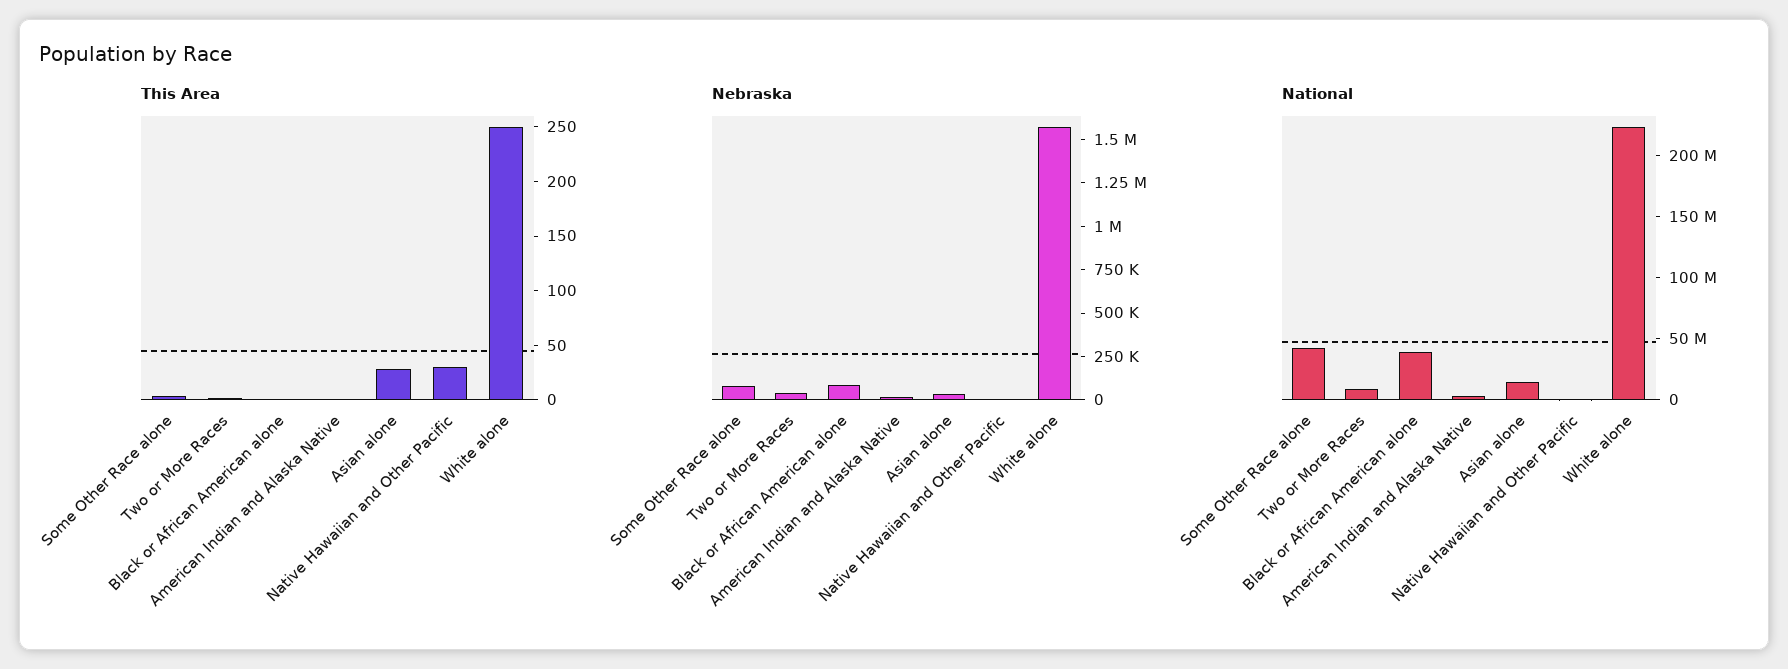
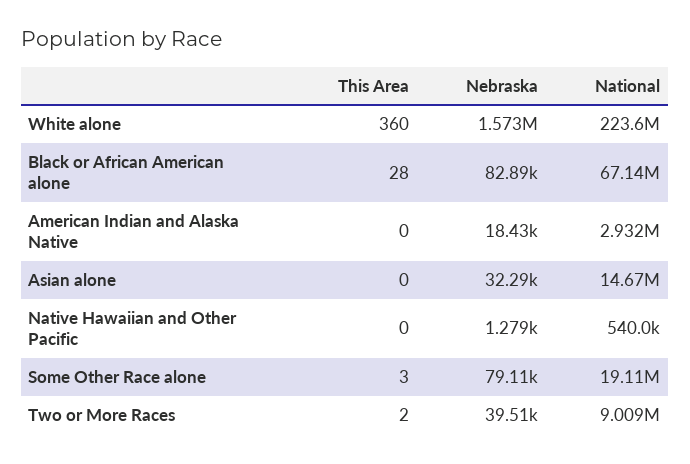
  {
    "This Area": {
      "Some Other Race alone": 3,
      "Two or More Races": 2,
-     "Black or African American alone": 0,
+     "Black or African American alone": 28,
      "American Indian and Alaska Native": 0,
-     "Asian alone": 30,
+     "Asian alone": 0,
-     "Native Hawaiian and Other Pacific": 30,
+     "Native Hawaiian and Other Pacific": 0,
-     "White alone": 250
+     "White alone": 360
    },
    "Nebraska": {
      "Some Other Race alone": 79110,
      "Two or More Races": 39510,
      "Black or African American alone": 82890,
      "American Indian and Alaska Native": 18430,
      "Asian alone": 32290,
      "Native Hawaiian and Other Pacific": 1279,
      "White alone": 1573000
    },
    "National": {
-     "Some Other Race alone": 40000000,
+     "Some Other Race alone": 19110000,
      "Two or More Races": 9009000,
-     "Black or African American alone": 40000000,
+     "Black or African American alone": 67140000,
      "American Indian and Alaska Native": 2932000,
      "Asian alone": 14670000,
      "Native Hawaiian and Other Pacific": 540000,
      "White alone": 223600000
    }
  }

